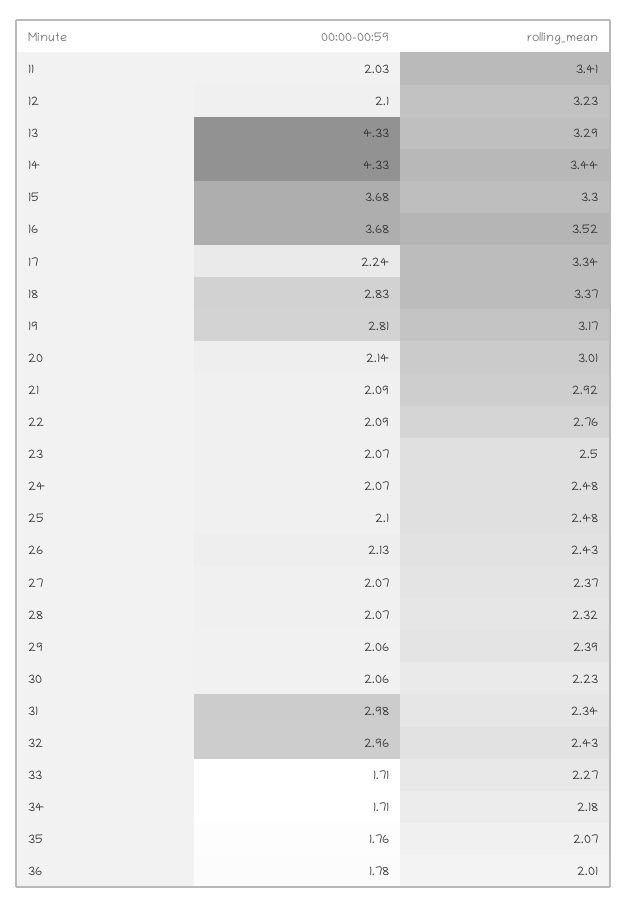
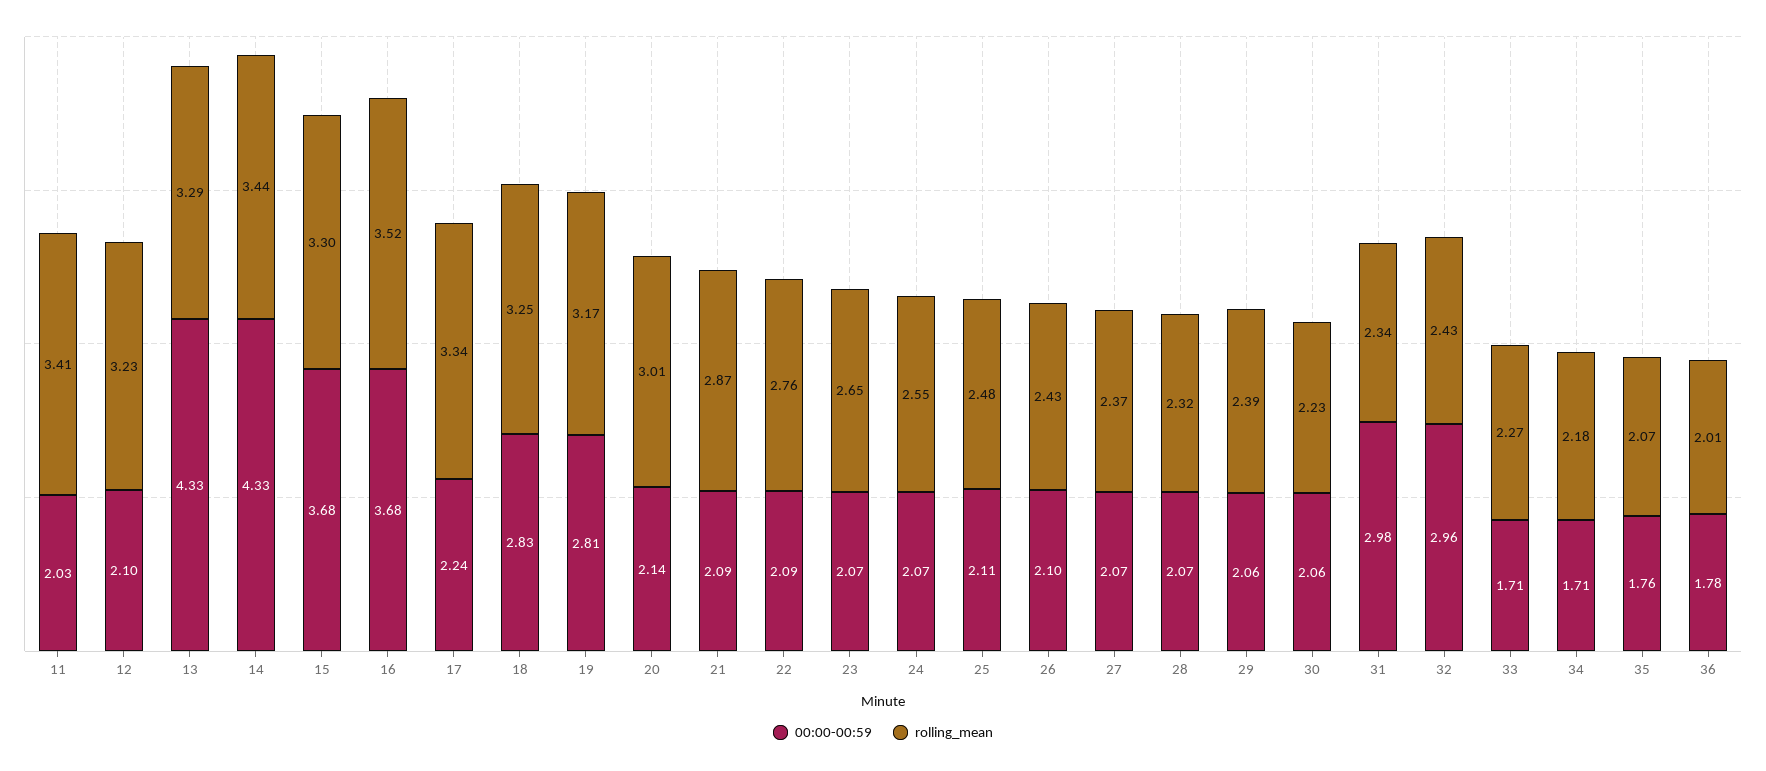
  {
    "00:00-00:59": {
      "11": 2.03,
      "12": 2.1,
      "13": 4.33,
      "14": 4.33,
      "15": 3.68,
      "16": 3.68,
      "17": 2.24,
      "18": 2.83,
      "19": 2.81,
      "20": 2.14,
      "21": 2.09,
      "22": 2.09,
      "23": 2.07,
      "24": 2.07,
-     "25": 2.1,
+     "25": 2.11,
-     "26": 2.13,
+     "26": 2.1,
      "27": 2.07,
      "28": 2.07,
      "29": 2.06,
      "30": 2.06,
      "31": 2.98,
      "32": 2.96,
      "33": 1.71,
      "34": 1.71,
      "35": 1.76,
      "36": 1.78
    },
    "rolling_mean": {
      "11": 3.41,
      "12": 3.23,
      "13": 3.29,
      "14": 3.44,
      "15": 3.3,
      "16": 3.52,
      "17": 3.34,
-     "18": 3.37,
+     "18": 3.25,
      "19": 3.17,
      "20": 3.01,
-     "21": 2.92,
+     "21": 2.87,
      "22": 2.76,
-     "23": 2.5,
+     "23": 2.65,
-     "24": 2.48,
+     "24": 2.55,
      "25": 2.48,
      "26": 2.43,
      "27": 2.37,
      "28": 2.32,
      "29": 2.39,
      "30": 2.23,
      "31": 2.34,
      "32": 2.43,
      "33": 2.27,
      "34": 2.18,
      "35": 2.07,
      "36": 2.01
    }
  }

